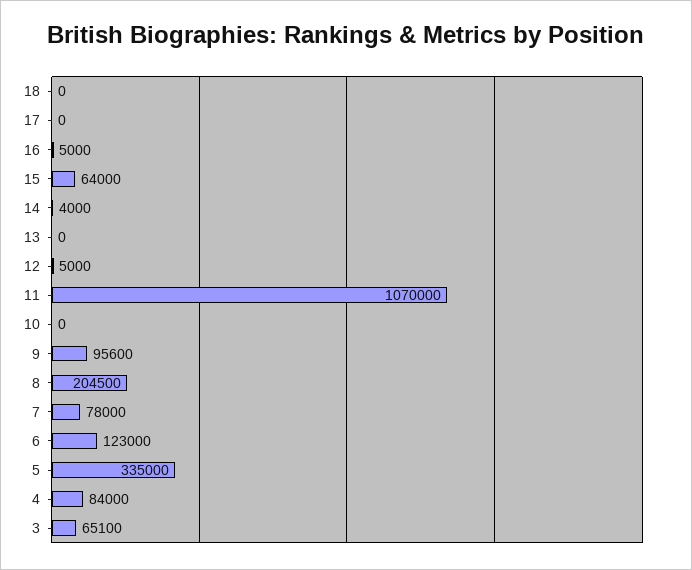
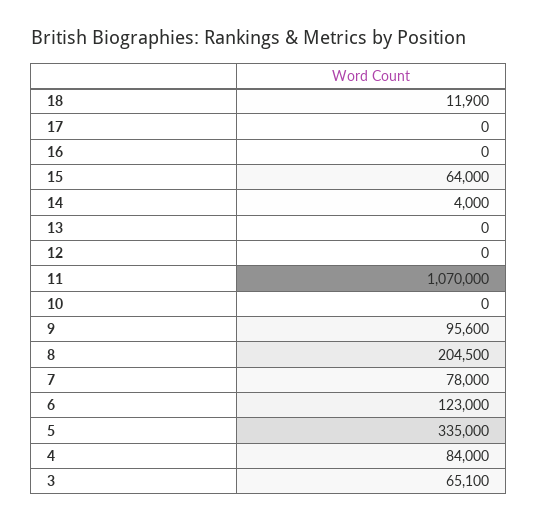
  {
-   "18": 0,
+   "18": 11900,
    "17": 0,
-   "16": 5000,
+   "16": 0,
    "15": 64000,
    "14": 4000,
    "13": 0,
-   "12": 5000,
+   "12": 0,
    "11": 1070000,
    "10": 0,
    "9": 95600,
    "8": 204500,
    "7": 78000,
    "6": 123000,
    "5": 335000,
    "4": 84000,
    "3": 65100
  }

